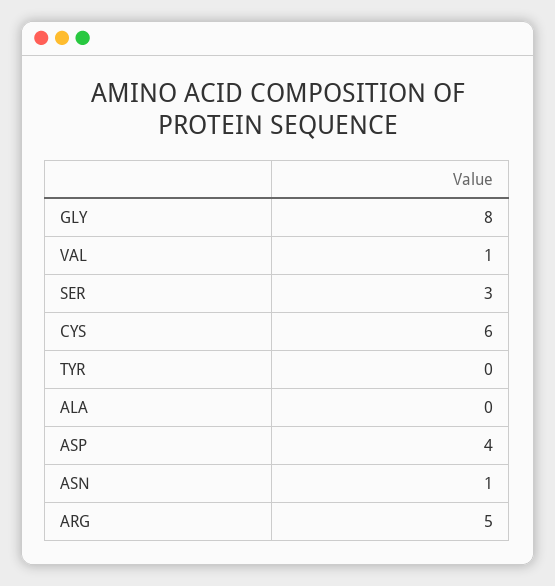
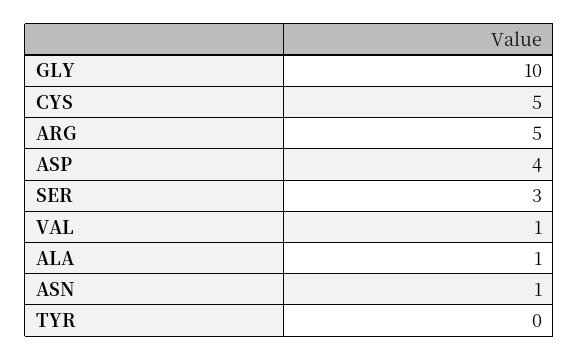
  {
-   "GLY": 8,
+   "GLY": 10,
    "VAL": 1,
    "SER": 3,
-   "CYS": 6,
+   "CYS": 5,
    "TYR": 0,
-   "ALA": 0,
+   "ALA": 1,
    "ASP": 4,
    "ASN": 1,
    "ARG": 5
  }

